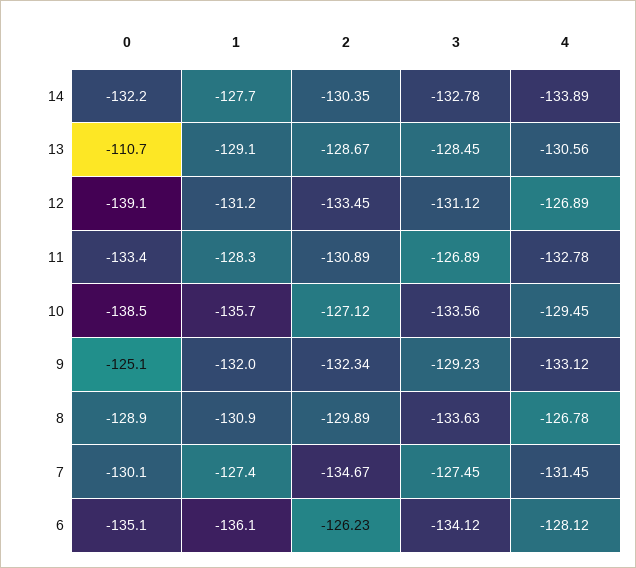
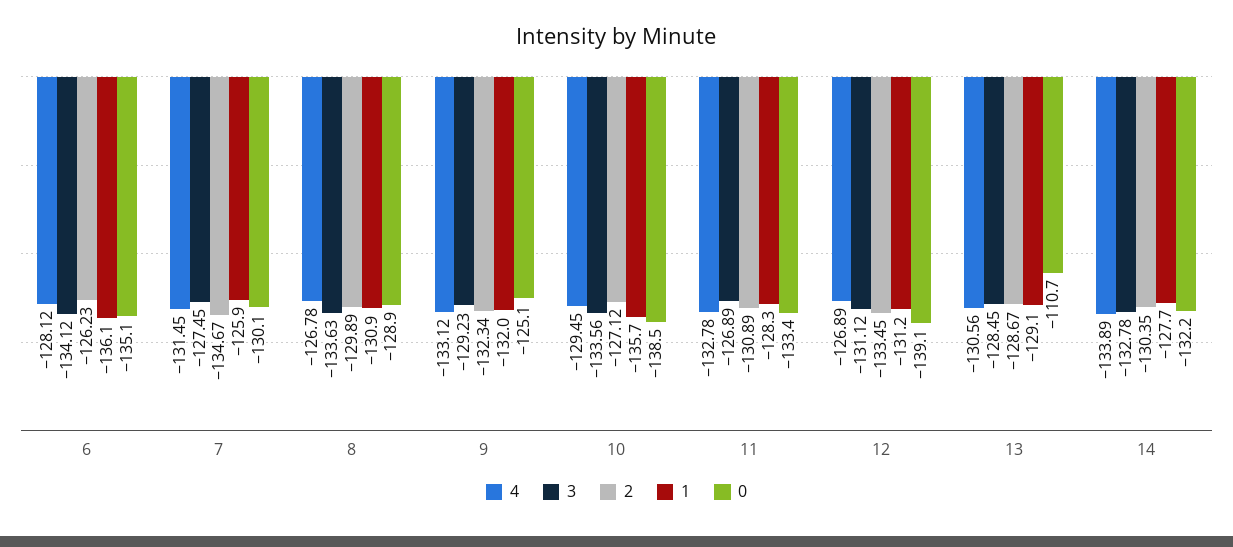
  {
    "0": {
      "14": -132.2,
      "13": -110.7,
      "12": -139.1,
      "11": -133.4,
      "10": -138.5,
      "9": -125.1,
      "8": -128.9,
      "7": -130.1,
      "6": -135.1
    },
    "1": {
      "14": -127.7,
      "13": -129.1,
      "12": -131.2,
      "11": -128.3,
      "10": -135.7,
      "9": -132,
      "8": -130.9,
-     "7": -127.4,
+     "7": -125.9,
      "6": -136.1
    },
    "2": {
      "14": -130.35,
      "13": -128.67,
      "12": -133.45,
      "11": -130.89,
      "10": -127.12,
      "9": -132.34,
      "8": -129.89,
      "7": -134.67,
      "6": -126.23
    },
    "3": {
      "14": -132.78,
      "13": -128.45,
      "12": -131.12,
      "11": -126.89,
      "10": -133.56,
      "9": -129.23,
      "8": -133.63,
      "7": -127.45,
      "6": -134.12
    },
    "4": {
      "14": -133.89,
      "13": -130.56,
      "12": -126.89,
      "11": -132.78,
      "10": -129.45,
      "9": -133.12,
      "8": -126.78,
      "7": -131.45,
      "6": -128.12
    }
  }

